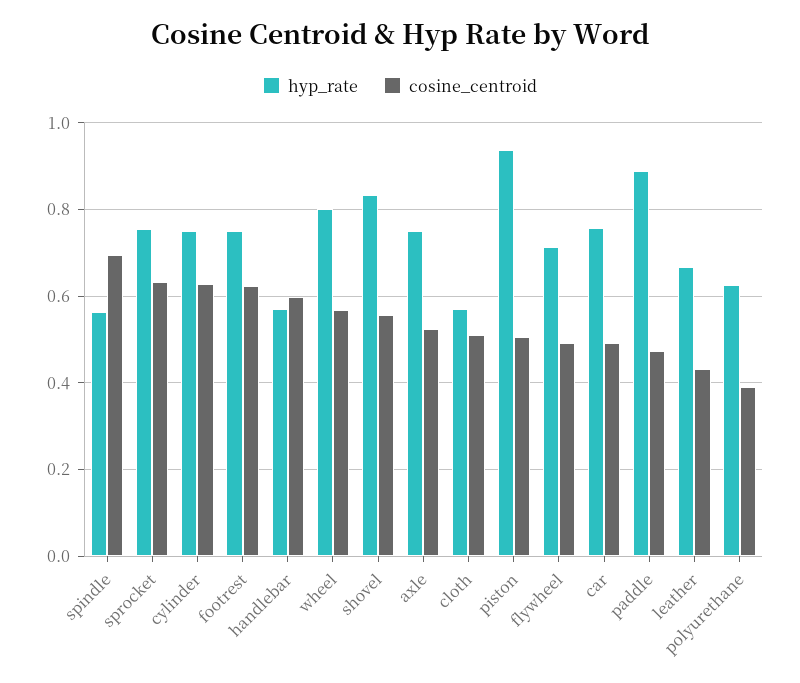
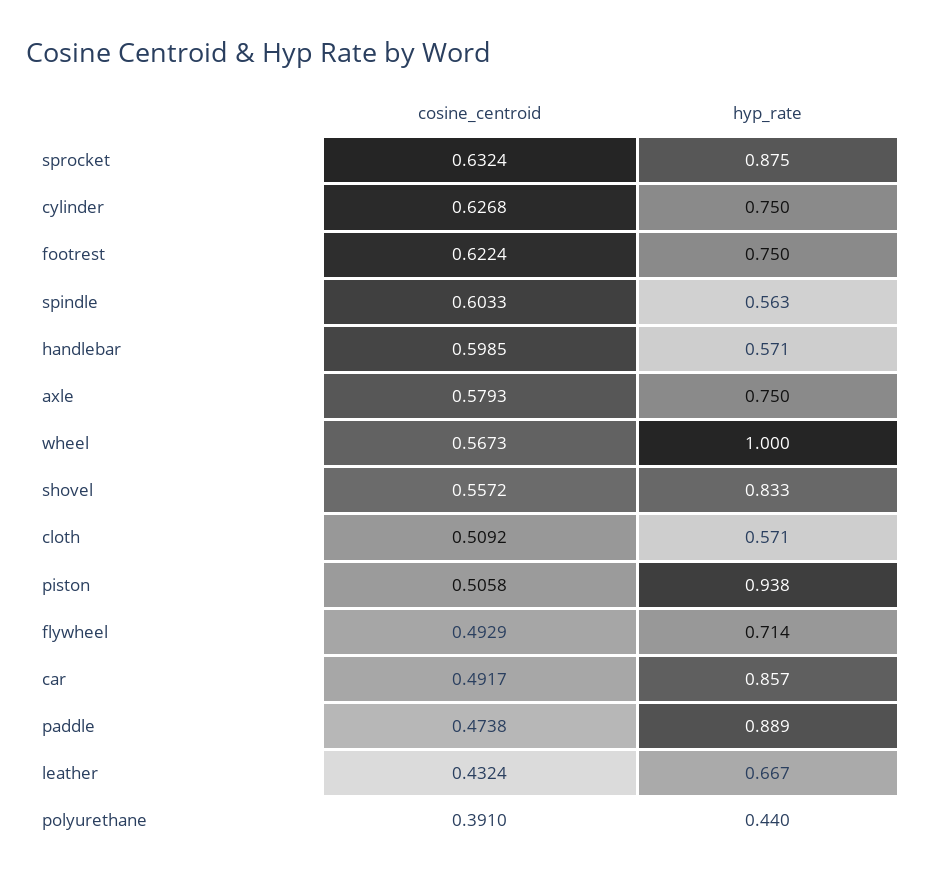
  {
    "hyp_rate": {
      "spindle": 0.563,
-     "sprocket": 0.76,
+     "sprocket": 0.875,
      "cylinder": 0.75,
      "footrest": 0.75,
      "handlebar": 0.571,
-     "wheel": 0.8,
+     "wheel": 1,
      "shovel": 0.833,
      "axle": 0.75,
      "cloth": 0.571,
      "piston": 0.938,
      "flywheel": 0.714,
-     "car": 0.76,
+     "car": 0.857,
      "paddle": 0.889,
      "leather": 0.667,
-     "polyurethane": 0.62
+     "polyurethane": 0.44
    },
    "cosine_centroid": {
-     "spindle": 0.7,
+     "spindle": 0.6033,
      "sprocket": 0.6324,
      "cylinder": 0.6268,
      "footrest": 0.6224,
      "handlebar": 0.5985,
      "wheel": 0.5673,
      "shovel": 0.5572,
-     "axle": 0.52,
+     "axle": 0.5793,
      "cloth": 0.5092,
      "piston": 0.5058,
      "flywheel": 0.4929,
      "car": 0.4917,
      "paddle": 0.4738,
      "leather": 0.4324,
      "polyurethane": 0.391
    }
  }

